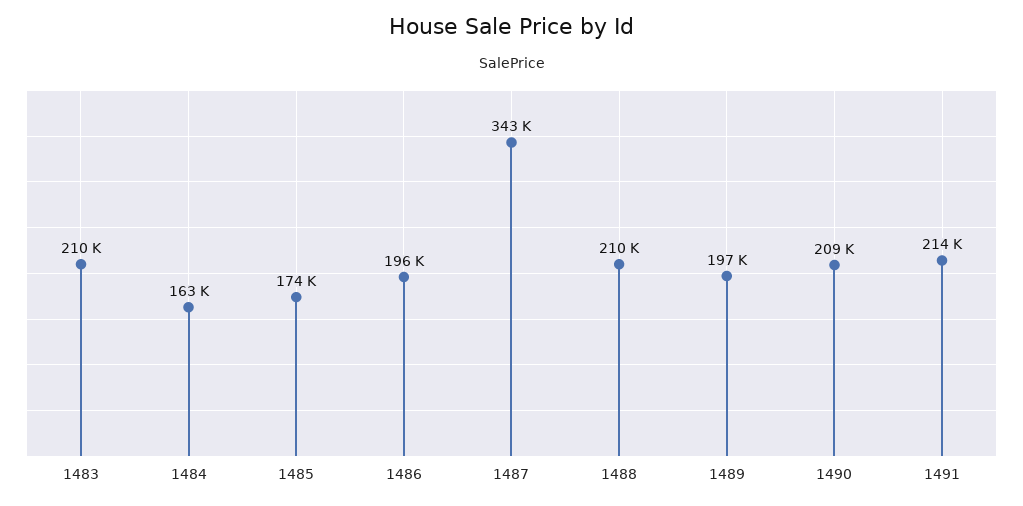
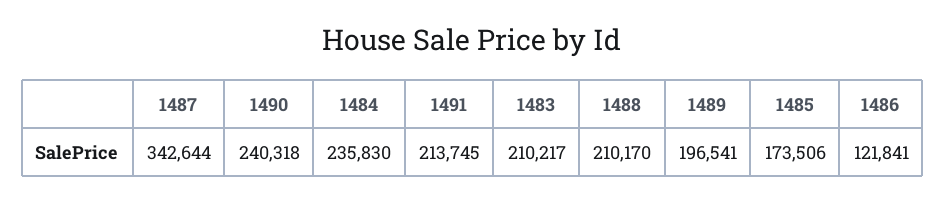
  {
    "1483": 210217,
-   "1484": 163000,
+   "1484": 235830,
    "1485": 173506,
-   "1486": 196000,
+   "1486": 121841,
    "1487": 342644,
    "1488": 210170,
    "1489": 196541,
-   "1490": 209000,
+   "1490": 240318,
    "1491": 213745
  }

